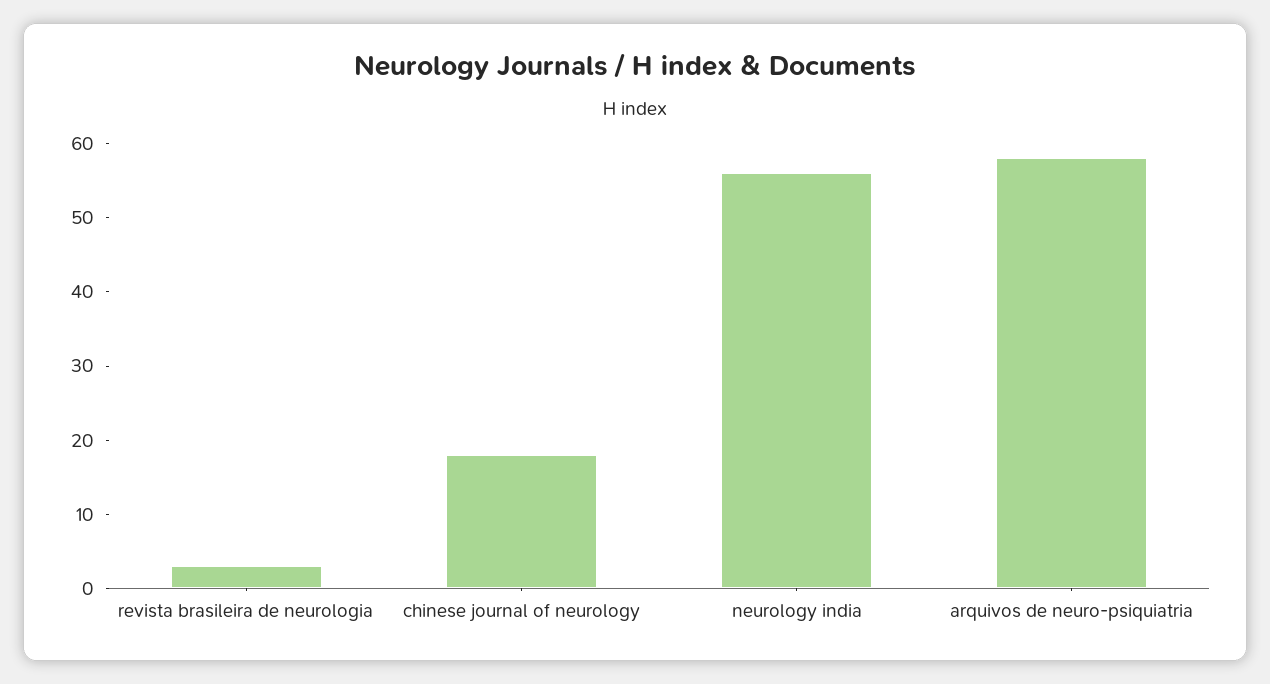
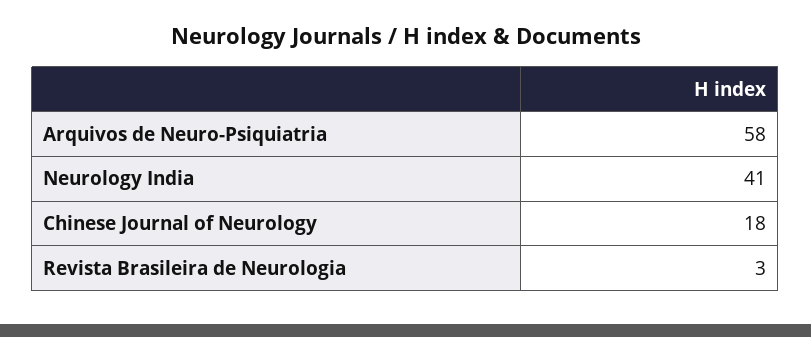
  {
    "revista brasileira de neurologia": 3,
    "chinese journal of neurology": 18,
-   "neurology india": 55,
+   "neurology india": 41,
    "arquivos de neuro-psiquiatria": 58
  }

